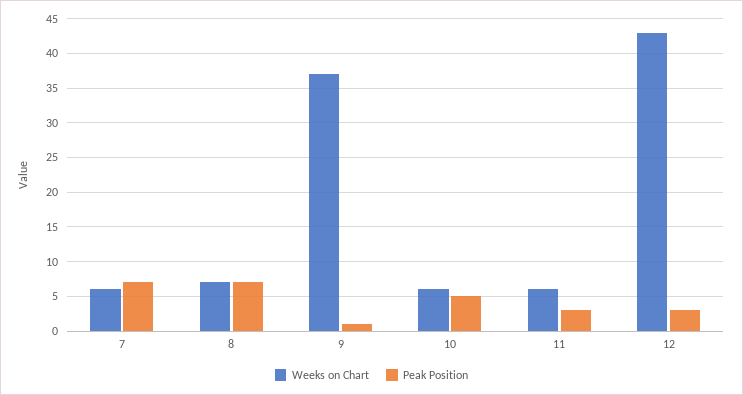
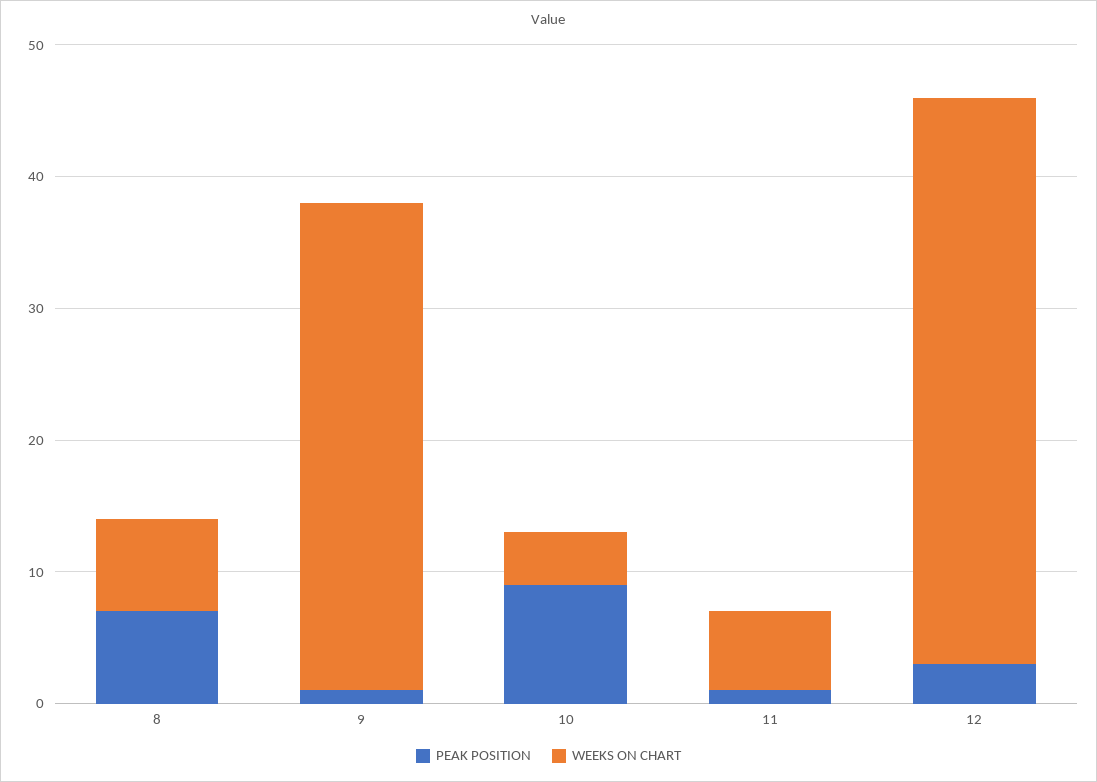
  {
    "Weeks on Chart": {
-     "7": 6,
      "8": 7,
      "9": 37,
-     "10": 6,
+     "10": 4,
      "11": 6,
      "12": 43
    },
    "Peak Position": {
-     "7": 7,
      "8": 7,
      "9": 1,
-     "10": 5,
+     "10": 9,
-     "11": 3,
+     "11": 1,
      "12": 3
    }
  }

